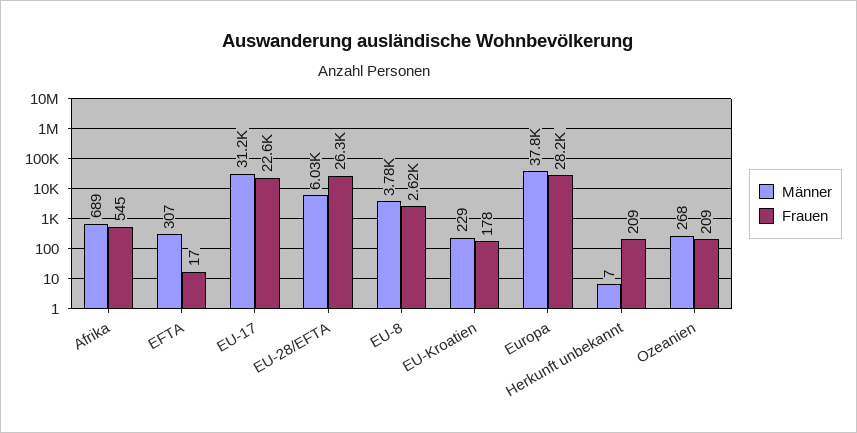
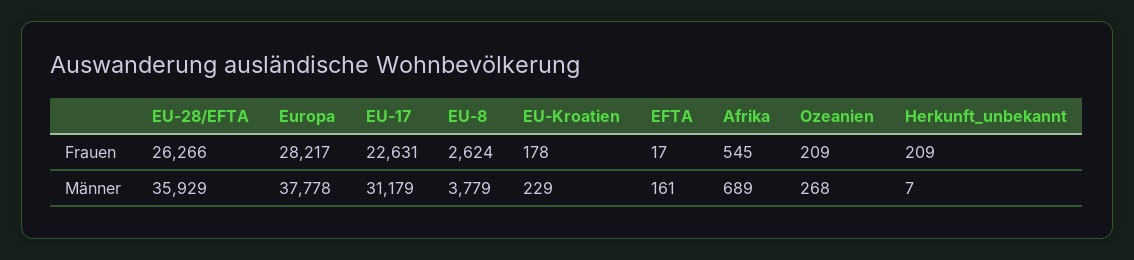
  {
    "Männer": {
      "Afrika": 689,
-     "EFTA": 307,
+     "EFTA": 161,
      "EU-17": 31179,
-     "EU-28/EFTA": 6030,
+     "EU-28/EFTA": 35929,
      "EU-8": 3779,
      "EU-Kroatien": 229,
      "Europa": 37778,
      "Herkunft unbekannt": 7,
      "Ozeanien": 268
    },
    "Frauen": {
      "Afrika": 545,
      "EFTA": 17,
      "EU-17": 22631,
      "EU-28/EFTA": 26266,
      "EU-8": 2624,
      "EU-Kroatien": 178,
      "Europa": 28217,
      "Herkunft unbekannt": 209,
      "Ozeanien": 209
    }
  }

